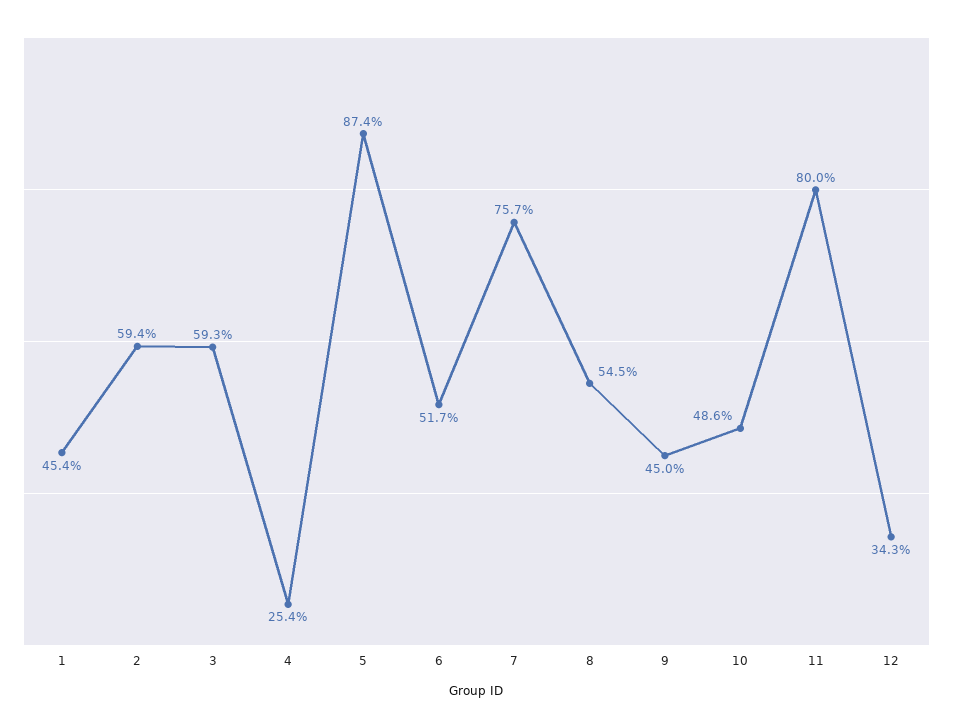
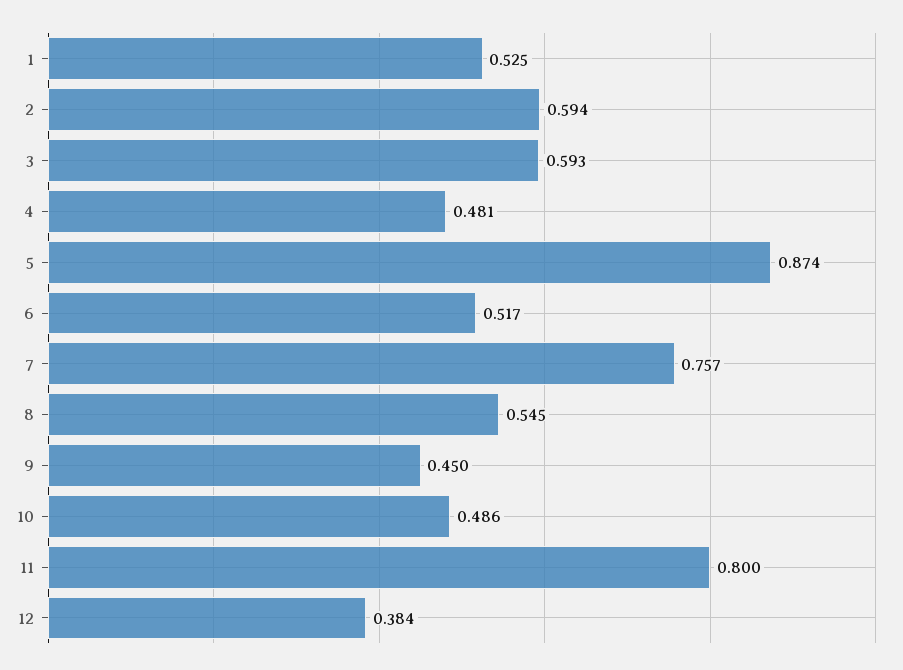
  {
-   "1": 0.454,
+   "1": 0.525,
    "2": 0.594,
    "3": 0.593,
-   "4": 0.254,
+   "4": 0.481,
    "5": 0.874,
    "6": 0.517,
    "7": 0.757,
    "8": 0.545,
    "9": 0.45,
    "10": 0.486,
    "11": 0.8,
-   "12": 0.343
+   "12": 0.384
  }

